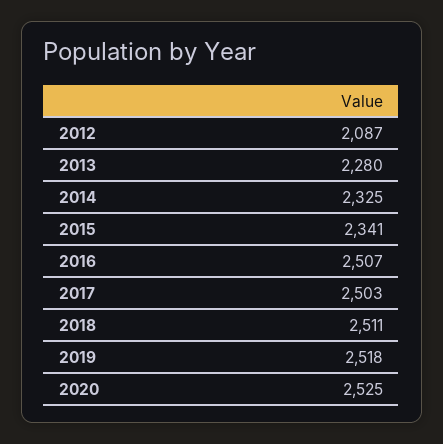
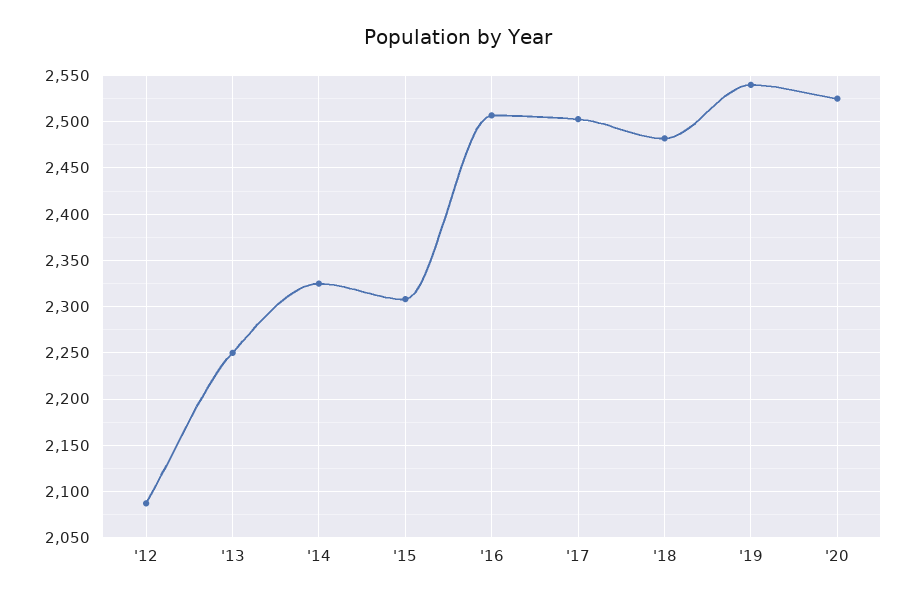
  {
    "2012": 2087,
-   "2013": 2280,
+   "2013": 2250,
    "2014": 2325,
-   "2015": 2341,
+   "2015": 2310,
    "2016": 2507,
    "2017": 2503,
-   "2018": 2511,
+   "2018": 2480,
-   "2019": 2518,
+   "2019": 2540,
    "2020": 2525
  }

